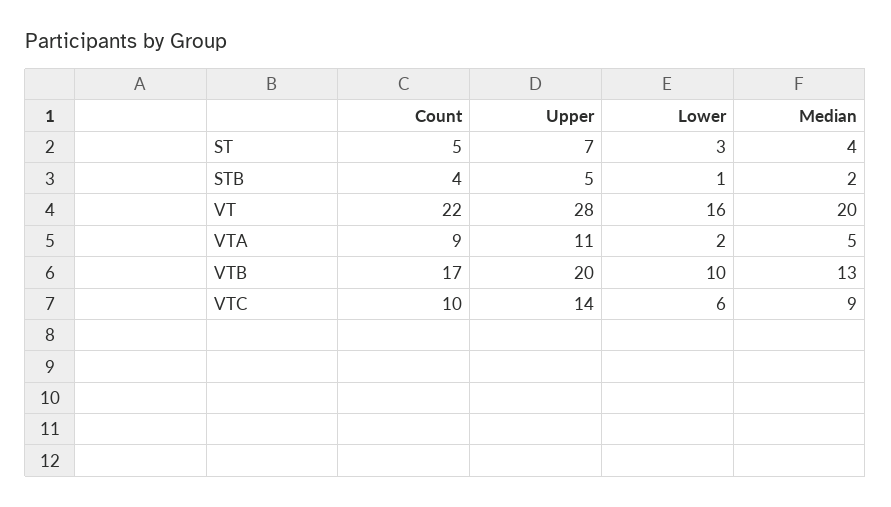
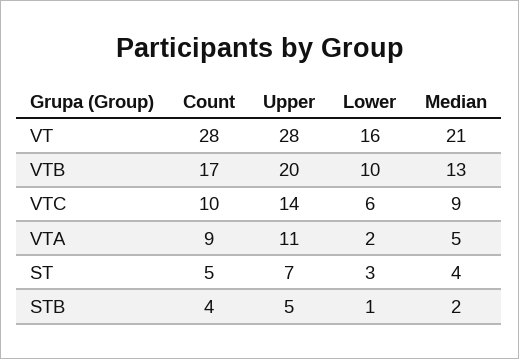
  {
    "Count": {
      "ST": 5,
      "STB": 4,
-     "VT": 22,
+     "VT": 28,
      "VTA": 9,
      "VTB": 17,
      "VTC": 10
    },
    "Upper": {
      "ST": 7,
      "STB": 5,
      "VT": 28,
      "VTA": 11,
      "VTB": 20,
      "VTC": 14
    },
    "Lower": {
      "ST": 3,
      "STB": 1,
      "VT": 16,
      "VTA": 2,
      "VTB": 10,
      "VTC": 6
    },
    "Median": {
      "ST": 4,
      "STB": 2,
-     "VT": 20,
+     "VT": 21,
      "VTA": 5,
      "VTB": 13,
      "VTC": 9
    }
  }

